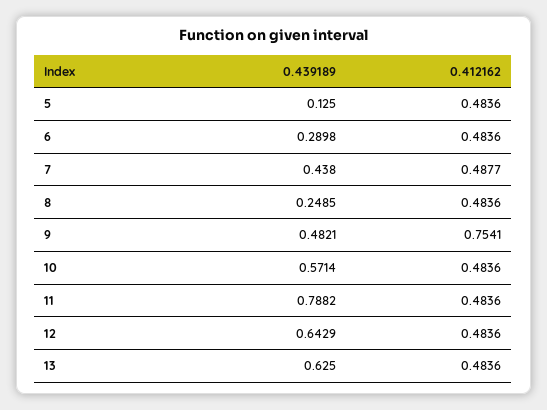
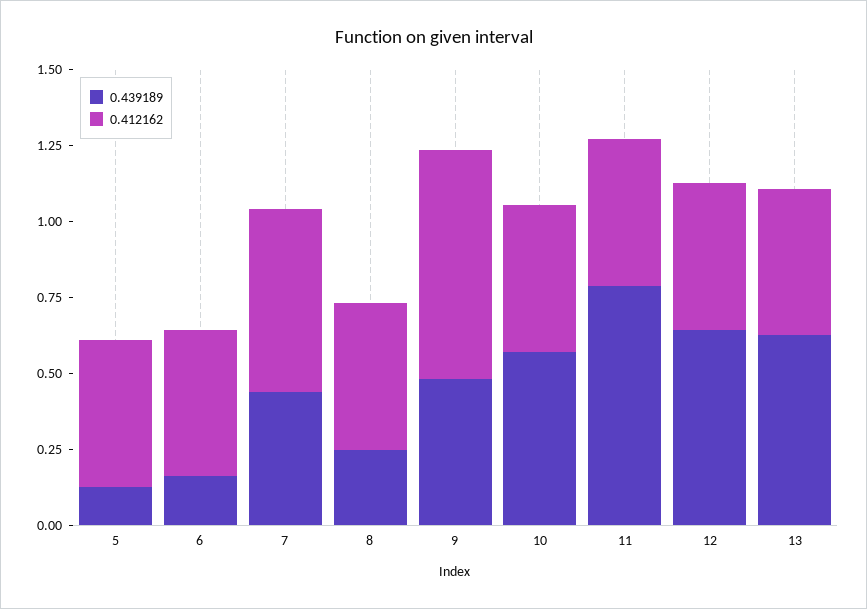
  {
    "0.439189": {
      "5": 0.125,
-     "6": 0.2898,
+     "6": 0.15,
      "7": 0.438,
      "8": 0.2485,
      "9": 0.4821,
      "10": 0.5714,
      "11": 0.7882,
      "12": 0.6429,
      "13": 0.625
    },
    "0.412162": {
      "5": 0.4836,
      "6": 0.4836,
-     "7": 0.4877,
+     "7": 0.6,
      "8": 0.4836,
      "9": 0.7541,
      "10": 0.4836,
      "11": 0.4836,
      "12": 0.4836,
      "13": 0.4836
    }
  }

